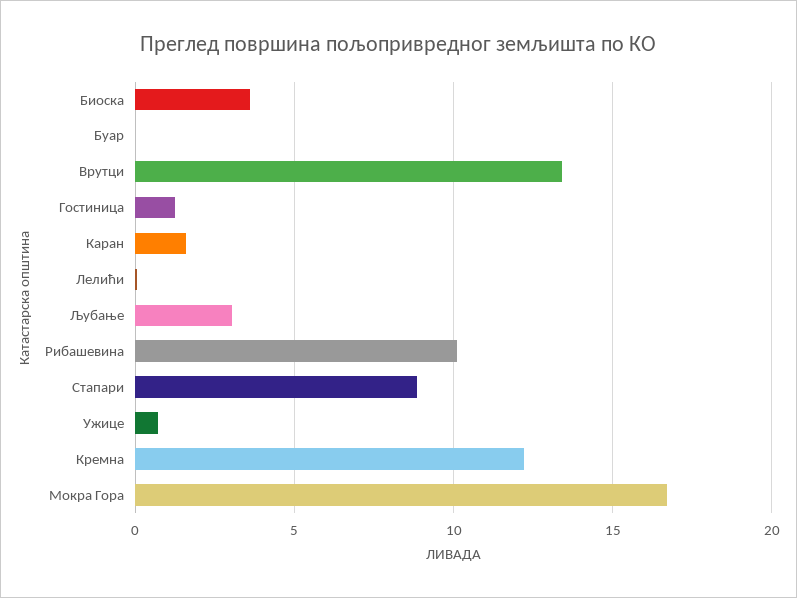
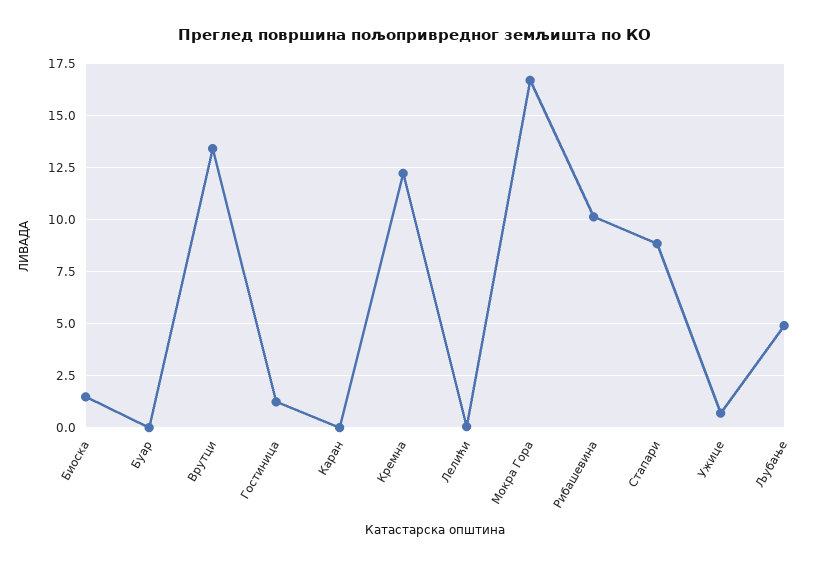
  {
-   "Биоска": 3.5,
+   "Биоска": 1.5,
    "Буар": 0,
    "Врутци": 13.5,
    "Гостиница": 1,
-   "Каран": 1.5,
+   "Каран": 0,
    "Лелићи": 0,
-   "Љубање": 3,
+   "Љубање": 5,
    "Рибашевина": 10,
    "Стапари": 9,
    "Ужице": 0.5,
    "Кремна": 12,
    "Мокра Гора": 16.5
  }

